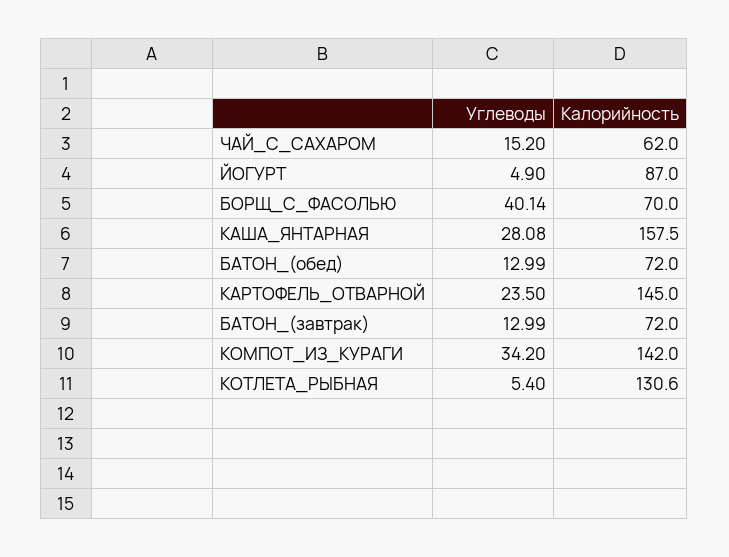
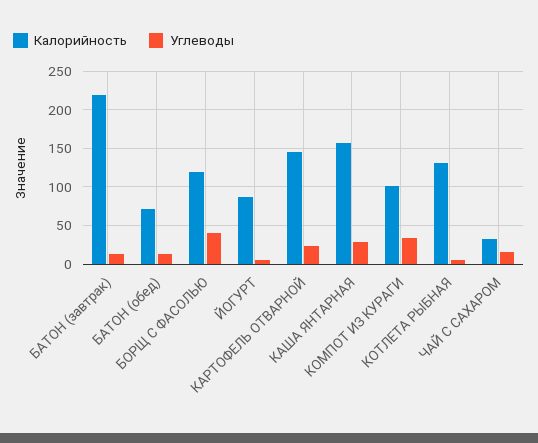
  {
    "Углеводы": {
      "ЧАЙ_С_САХАРОМ": 15.2,
      "ЙОГУРТ": 4.9,
      "БОРЩ_С_ФАСОЛЬЮ": 40.14,
      "КАША_ЯНТАРНАЯ": 28.08,
      "БАТОН_(обед)": 12.99,
      "КАРТОФЕЛЬ_ОТВАРНОЙ": 23.5,
      "БАТОН_(завтрак)": 12.99,
      "КОМПОТ_ИЗ_КУРАГИ": 34.2,
      "КОТЛЕТА_РЫБНАЯ": 5.4
    },
    "Калорийность": {
-     "ЧАЙ_С_САХАРОМ": 62,
+     "ЧАЙ_С_САХАРОМ": 30,
      "ЙОГУРТ": 87,
-     "БОРЩ_С_ФАСОЛЬЮ": 70,
+     "БОРЩ_С_ФАСОЛЬЮ": 120,
      "КАША_ЯНТАРНАЯ": 157.5,
      "БАТОН_(обед)": 72,
      "КАРТОФЕЛЬ_ОТВАРНОЙ": 145,
-     "БАТОН_(завтрак)": 72,
+     "БАТОН_(завтрак)": 220,
-     "КОМПОТ_ИЗ_КУРАГИ": 142,
+     "КОМПОТ_ИЗ_КУРАГИ": 100,
      "КОТЛЕТА_РЫБНАЯ": 130.6
    }
  }

